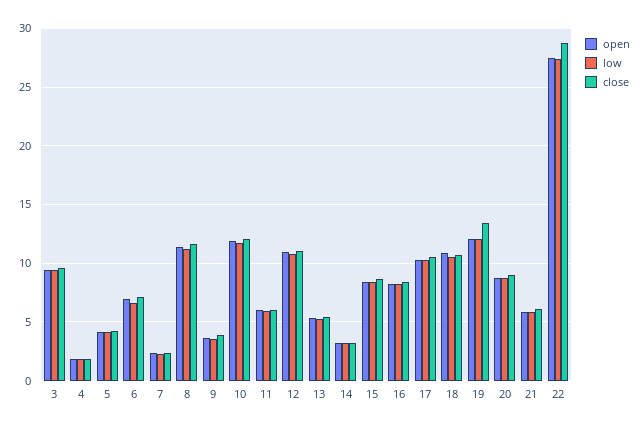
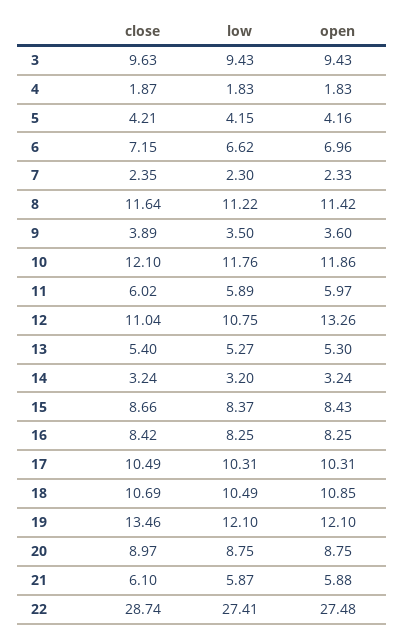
  {
    "open": {
      "3": 9.43,
      "4": 1.83,
      "5": 4.16,
      "6": 6.96,
      "7": 2.33,
      "8": 11.42,
      "9": 3.6,
      "10": 11.86,
      "11": 5.97,
-     "12": 11,
+     "12": 13.26,
      "13": 5.3,
      "14": 3.24,
      "15": 8.43,
      "16": 8.25,
      "17": 10.31,
      "18": 10.85,
      "19": 12.1,
      "20": 8.75,
      "21": 5.88,
      "22": 27.48
    },
    "low": {
      "3": 9.43,
      "4": 1.83,
      "5": 4.15,
      "6": 6.62,
      "7": 2.3,
      "8": 11.22,
      "9": 3.5,
      "10": 11.76,
      "11": 5.89,
      "12": 10.75,
      "13": 5.27,
      "14": 3.2,
      "15": 8.37,
      "16": 8.25,
      "17": 10.31,
      "18": 10.49,
      "19": 12.1,
      "20": 8.75,
      "21": 5.87,
      "22": 27.41
    },
    "close": {
      "3": 9.63,
      "4": 1.87,
      "5": 4.21,
      "6": 7.15,
      "7": 2.35,
      "8": 11.64,
      "9": 3.89,
      "10": 12.1,
      "11": 6.02,
      "12": 11.04,
      "13": 5.4,
      "14": 3.24,
      "15": 8.66,
      "16": 8.42,
      "17": 10.49,
      "18": 10.69,
      "19": 13.46,
      "20": 8.97,
      "21": 6.1,
      "22": 28.74
    }
  }

